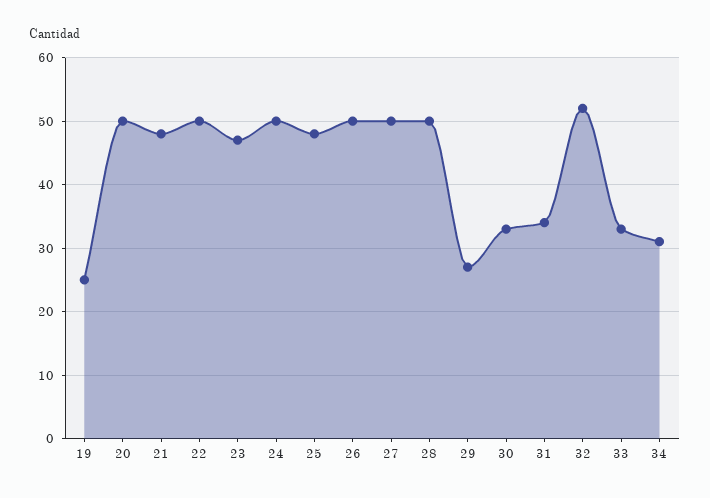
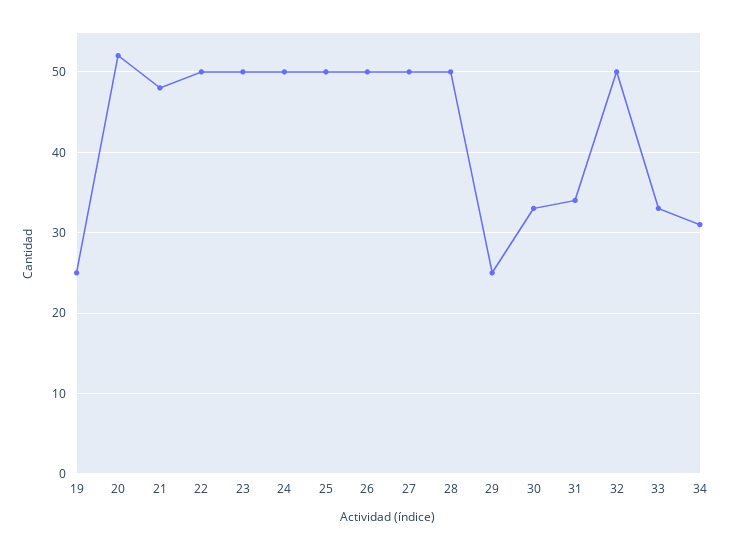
  {
    "19": 25,
-   "20": 50,
+   "20": 52,
    "21": 48,
    "22": 50,
-   "23": 47,
+   "23": 50,
    "24": 50,
-   "25": 48,
+   "25": 50,
    "26": 50,
    "27": 50,
    "28": 50,
-   "29": 27,
+   "29": 25,
    "30": 33,
    "31": 34,
-   "32": 52,
+   "32": 50,
    "33": 33,
    "34": 31
  }

